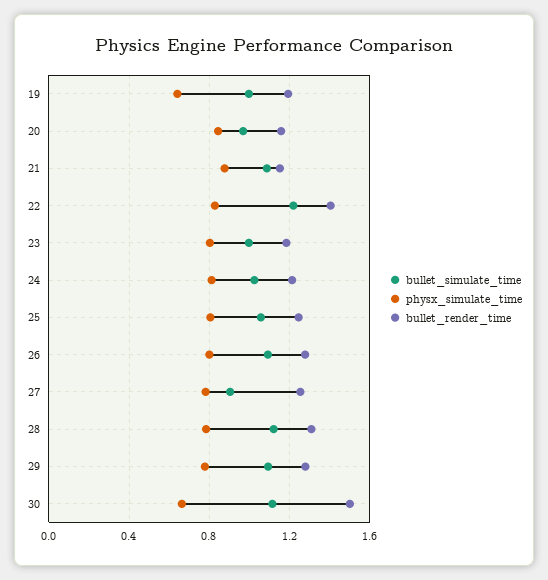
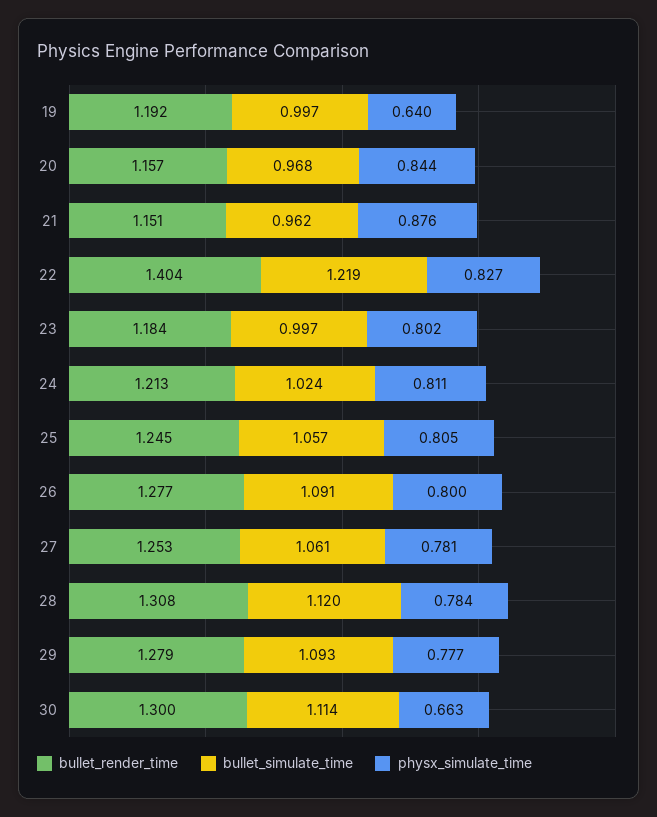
  {
    "bullet_simulate_time": {
      "19": 0.997,
      "20": 0.968,
-     "21": 1.1,
+     "21": 0.962,
      "22": 1.219,
      "23": 0.997,
      "24": 1.024,
      "25": 1.057,
      "26": 1.091,
-     "27": 0.9,
+     "27": 1.061,
      "28": 1.12,
      "29": 1.093,
      "30": 1.114
    },
    "physx_simulate_time": {
      "19": 0.64,
      "20": 0.844,
      "21": 0.876,
      "22": 0.827,
      "23": 0.802,
      "24": 0.811,
      "25": 0.805,
      "26": 0.8,
      "27": 0.781,
      "28": 0.784,
      "29": 0.777,
      "30": 0.663
    },
    "bullet_render_time": {
      "19": 1.192,
      "20": 1.157,
      "21": 1.151,
      "22": 1.404,
      "23": 1.184,
      "24": 1.213,
      "25": 1.245,
      "26": 1.277,
      "27": 1.253,
      "28": 1.308,
      "29": 1.279,
-     "30": 1.5
+     "30": 1.3
    }
  }

